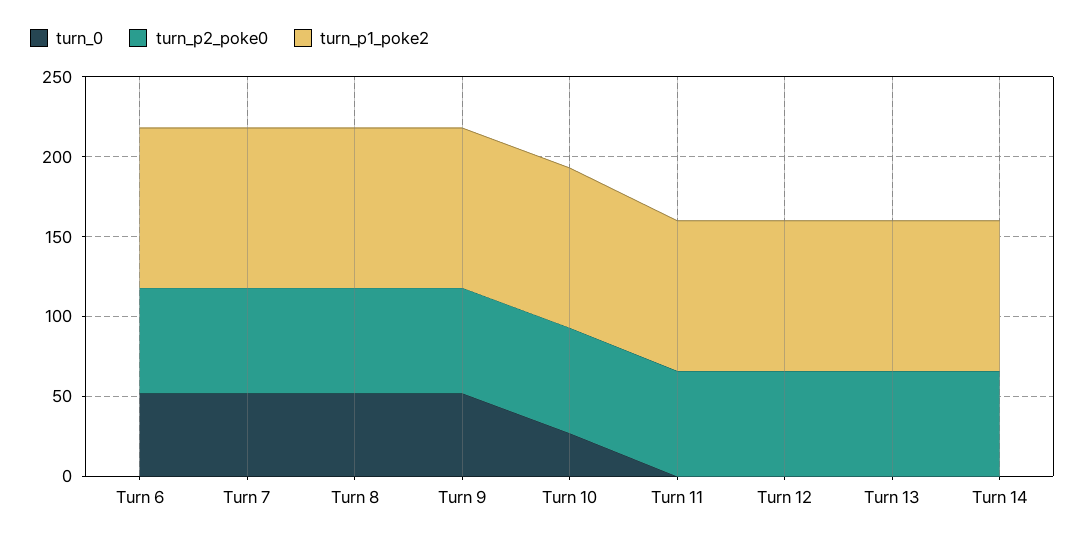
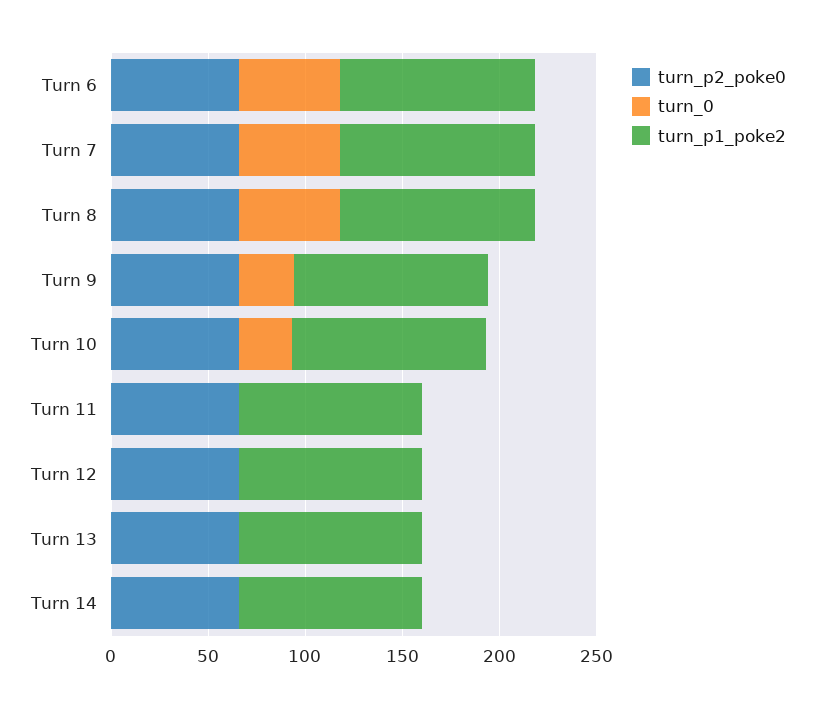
  {
    "turn_0": {
      "Turn 6": 50,
      "Turn 7": 50,
      "Turn 8": 50,
-     "Turn 9": 50,
+     "Turn 9": 30,
      "Turn 10": 30,
      "Turn 11": 0,
      "Turn 12": 0,
      "Turn 13": 0,
      "Turn 14": 0
    },
    "turn_p2_poke0": {
      "Turn 6": 70,
      "Turn 7": 70,
      "Turn 8": 70,
      "Turn 9": 70,
      "Turn 10": 70,
      "Turn 11": 70,
      "Turn 12": 70,
      "Turn 13": 70,
      "Turn 14": 70
    },
    "turn_p1_poke2": {
      "Turn 6": 100,
      "Turn 7": 100,
      "Turn 8": 100,
      "Turn 9": 100,
      "Turn 10": 100,
      "Turn 11": 90,
      "Turn 12": 90,
      "Turn 13": 90,
      "Turn 14": 90
    }
  }

